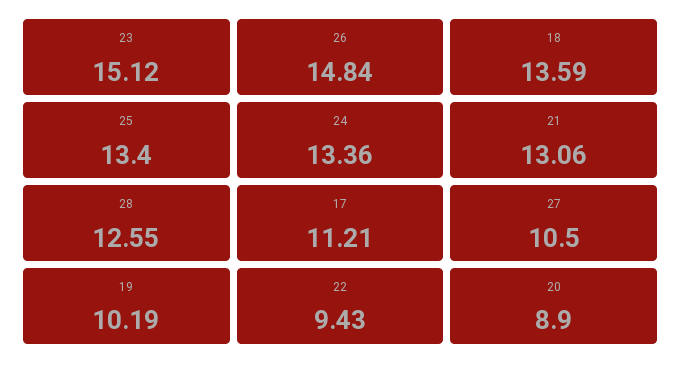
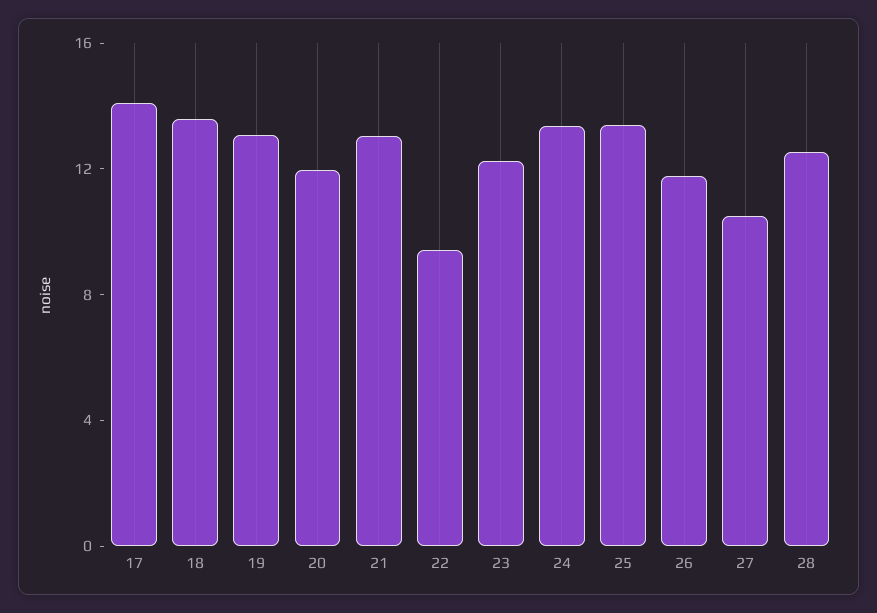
  {
-   "23": 15.12,
+   "23": 12,
-   "26": 14.84,
+   "26": 12,
    "18": 13.59,
    "25": 13.4,
    "24": 13.36,
    "21": 13.06,
    "28": 12.55,
-   "17": 11.21,
+   "17": 14,
    "27": 10.5,
-   "19": 10.19,
+   "19": 13,
    "22": 9.43,
-   "20": 8.9
+   "20": 12
  }

